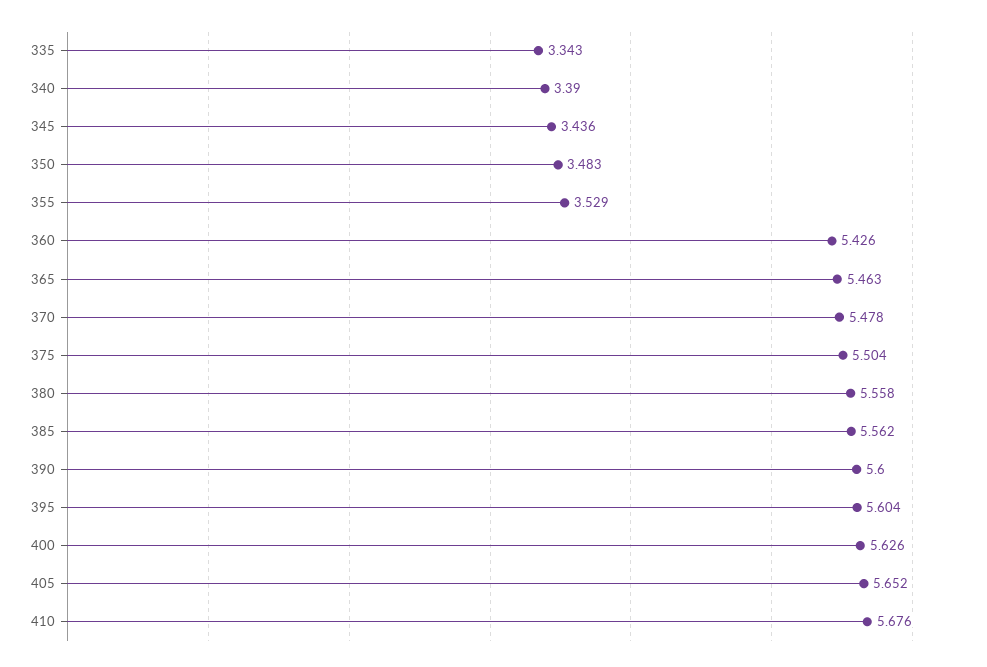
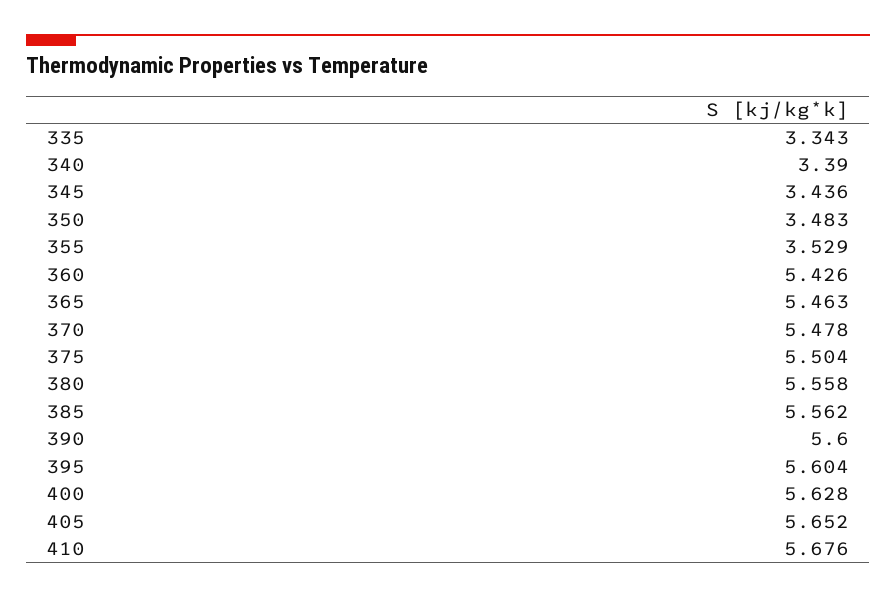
  {
    "335": 3.343,
    "340": 3.39,
    "345": 3.436,
    "350": 3.483,
    "355": 3.529,
    "360": 5.426,
    "365": 5.463,
    "370": 5.478,
    "375": 5.504,
    "380": 5.558,
    "385": 5.562,
    "390": 5.6,
    "395": 5.604,
-   "400": 5.626,
+   "400": 5.628,
    "405": 5.652,
    "410": 5.676
  }

